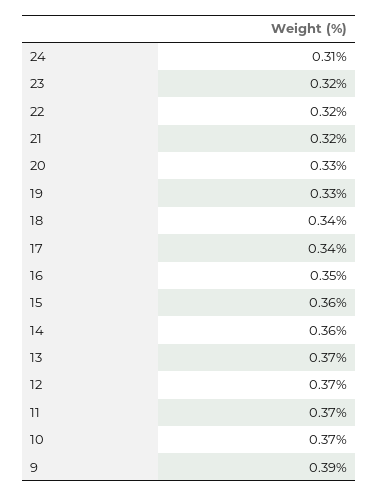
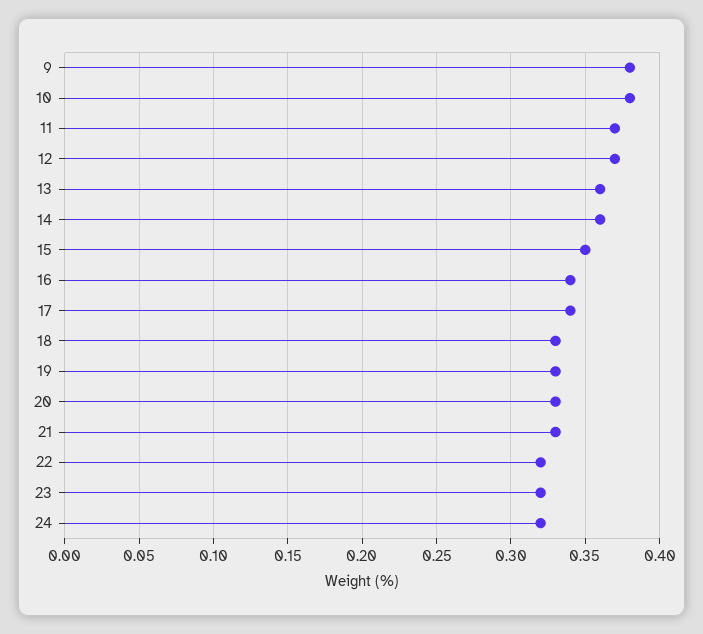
  {
-   "24": 0.31,
+   "24": 0.32,
    "23": 0.32,
    "22": 0.32,
-   "21": 0.32,
+   "21": 0.33,
    "20": 0.33,
    "19": 0.33,
-   "18": 0.34,
+   "18": 0.33,
    "17": 0.34,
-   "16": 0.35,
+   "16": 0.34,
-   "15": 0.36,
+   "15": 0.35,
    "14": 0.36,
-   "13": 0.37,
+   "13": 0.36,
    "12": 0.37,
    "11": 0.37,
-   "10": 0.37,
+   "10": 0.38,
-   "9": 0.39
+   "9": 0.38
  }

